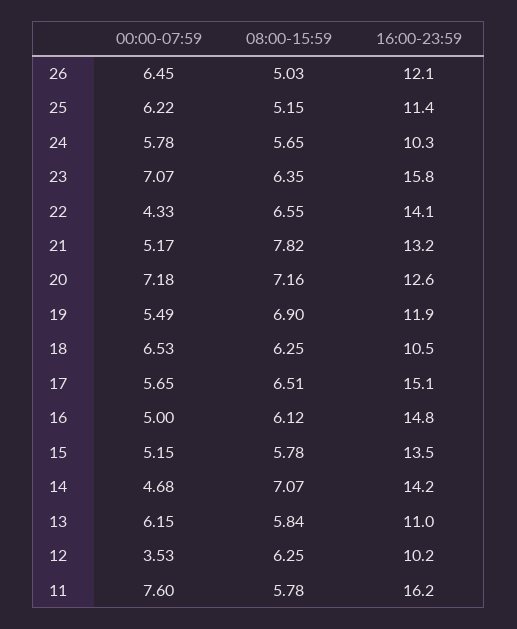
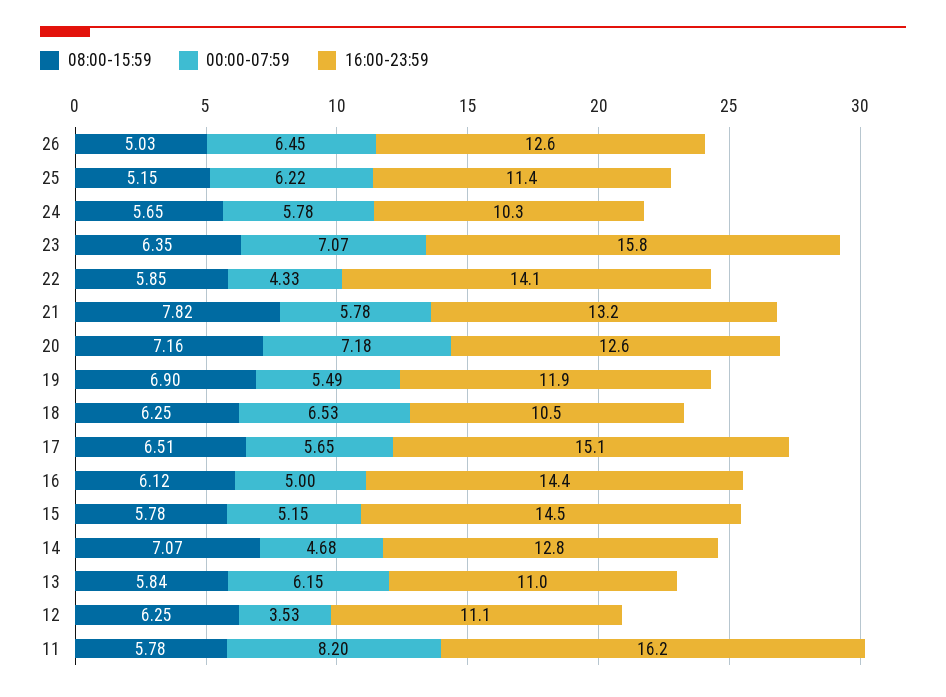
  {
    "00:00-07:59": {
      "26": 6.45,
      "25": 6.22,
      "24": 5.78,
      "23": 7.07,
      "22": 4.33,
-     "21": 5.17,
+     "21": 5.78,
      "20": 7.18,
      "19": 5.49,
      "18": 6.53,
      "17": 5.65,
      "16": 5,
      "15": 5.15,
      "14": 4.68,
      "13": 6.15,
      "12": 3.53,
-     "11": 7.6
+     "11": 8.2
    },
    "08:00-15:59": {
      "26": 5.03,
      "25": 5.15,
      "24": 5.65,
      "23": 6.35,
-     "22": 6.55,
+     "22": 5.85,
      "21": 7.82,
      "20": 7.16,
      "19": 6.9,
      "18": 6.25,
      "17": 6.51,
      "16": 6.12,
      "15": 5.78,
      "14": 7.07,
      "13": 5.84,
      "12": 6.25,
      "11": 5.78
    },
    "16:00-23:59": {
-     "26": 12.1,
+     "26": 12.6,
      "25": 11.4,
      "24": 10.3,
      "23": 15.8,
      "22": 14.1,
      "21": 13.2,
      "20": 12.6,
      "19": 11.9,
      "18": 10.5,
      "17": 15.1,
-     "16": 14.8,
+     "16": 14.4,
-     "15": 13.5,
+     "15": 14.5,
-     "14": 14.2,
+     "14": 12.8,
      "13": 11,
-     "12": 10.2,
+     "12": 11.1,
      "11": 16.2
    }
  }

